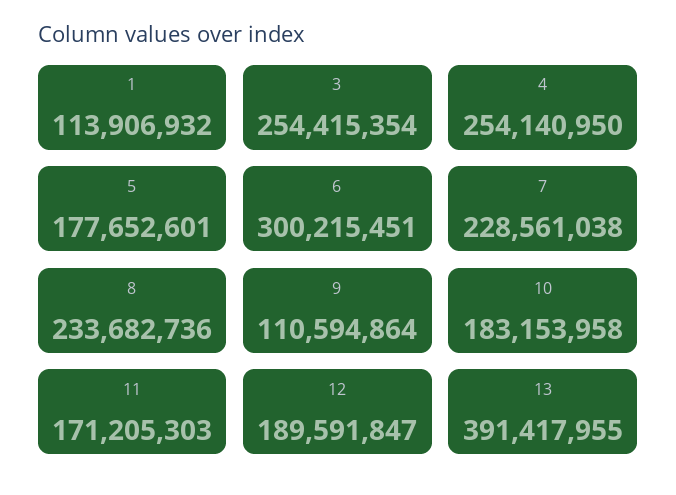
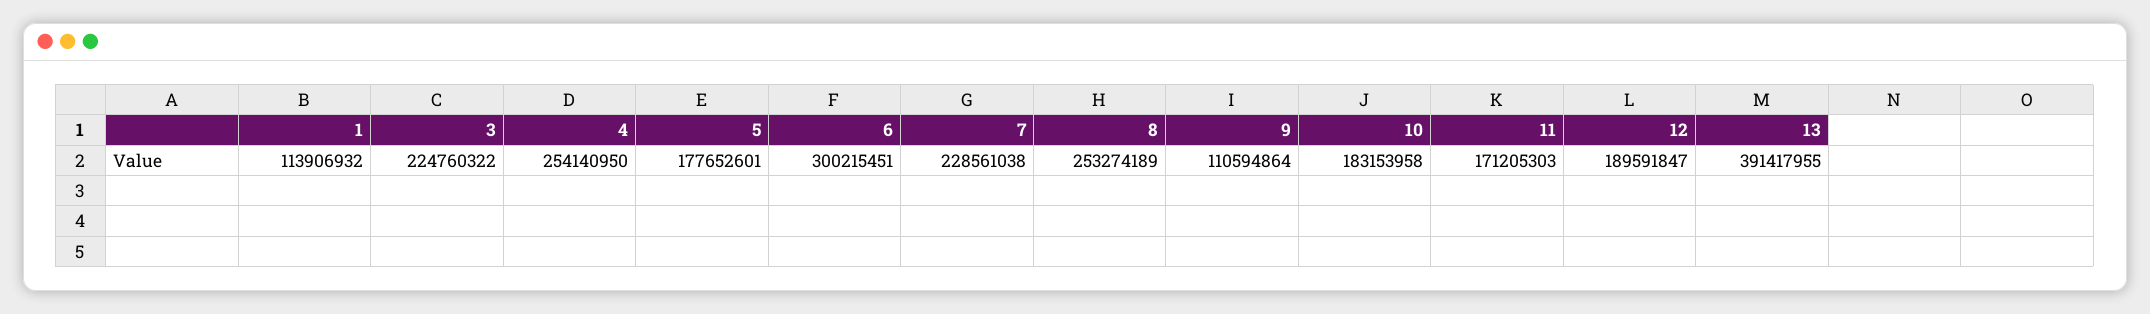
  {
    "1": 113906932,
-   "3": 254415354,
+   "3": 224760322,
    "4": 254140950,
    "5": 177652601,
    "6": 300215451,
    "7": 228561038,
-   "8": 233682736,
+   "8": 253274189,
    "9": 110594864,
    "10": 183153958,
    "11": 171205303,
    "12": 189591847,
    "13": 391417955
  }

